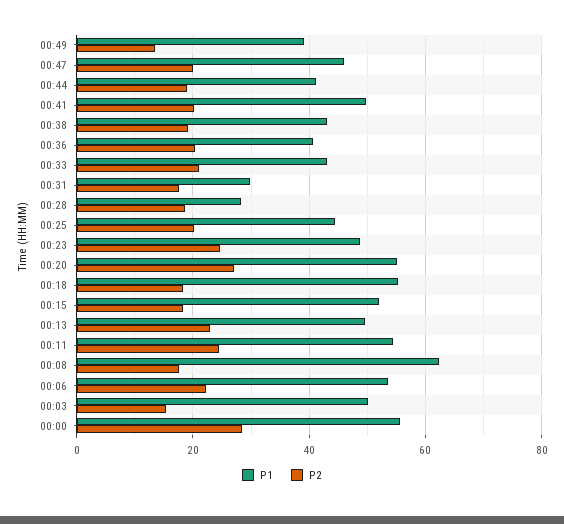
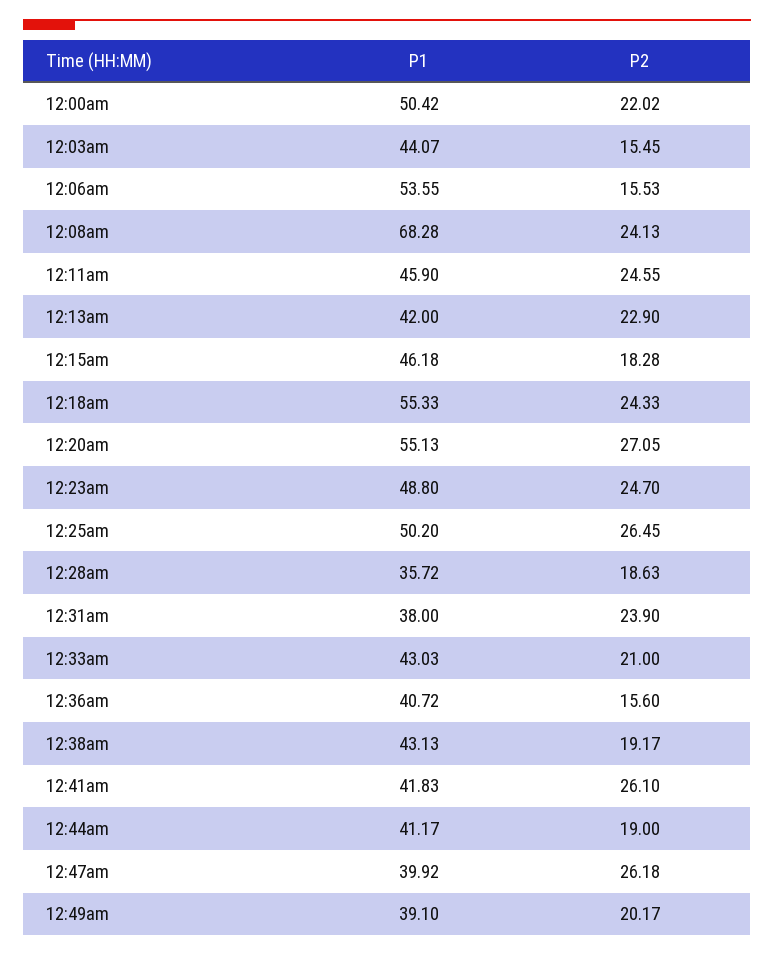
  {
    "P1": {
      "00:49": 39.1,
-     "00:47": 46,
+     "00:47": 39.92,
      "00:44": 41.17,
-     "00:41": 50,
+     "00:41": 41.83,
      "00:38": 43.13,
      "00:36": 40.72,
      "00:33": 43.03,
-     "00:31": 30,
+     "00:31": 38,
-     "00:28": 28,
+     "00:28": 35.72,
-     "00:25": 44,
+     "00:25": 50.2,
      "00:23": 48.8,
      "00:20": 55.13,
      "00:18": 55.33,
-     "00:15": 52,
+     "00:15": 46.18,
-     "00:13": 50,
+     "00:13": 42,
-     "00:11": 54,
+     "00:11": 45.9,
-     "00:08": 62,
+     "00:08": 68.28,
      "00:06": 53.55,
-     "00:03": 50,
+     "00:03": 44.07,
-     "00:00": 56
+     "00:00": 50.42
    },
    "P2": {
-     "00:49": 14,
+     "00:49": 20.17,
-     "00:47": 20,
+     "00:47": 26.18,
      "00:44": 19,
-     "00:41": 20,
+     "00:41": 26.1,
      "00:38": 19.17,
-     "00:36": 20,
+     "00:36": 15.6,
      "00:33": 21,
-     "00:31": 18,
+     "00:31": 23.9,
      "00:28": 18.63,
-     "00:25": 20,
+     "00:25": 26.45,
      "00:23": 24.7,
      "00:20": 27.05,
-     "00:18": 18,
+     "00:18": 24.33,
      "00:15": 18.28,
      "00:13": 22.9,
      "00:11": 24.55,
-     "00:08": 18,
+     "00:08": 24.13,
-     "00:06": 22,
+     "00:06": 15.53,
      "00:03": 15.45,
-     "00:00": 28
+     "00:00": 22.02
    }
  }

